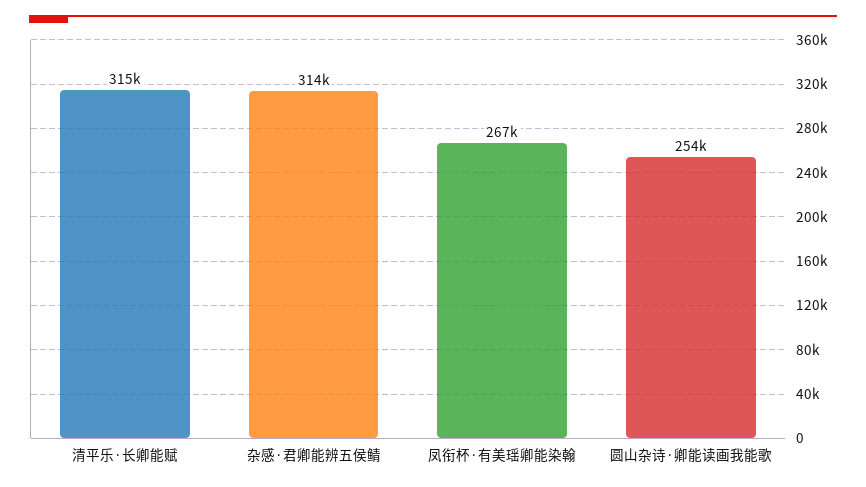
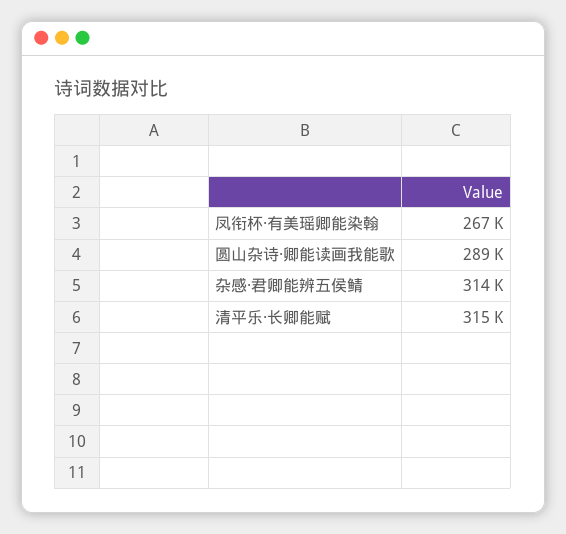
  {
    "清平乐·长卿能赋": 315000,
    "杂感·君卿能辨五侯鲭": 314000,
    "凤衔杯·有美瑶卿能染翰": 267000,
-   "圆山杂诗·卿能读画我能歌": 254000
+   "圆山杂诗·卿能读画我能歌": 289000
  }

